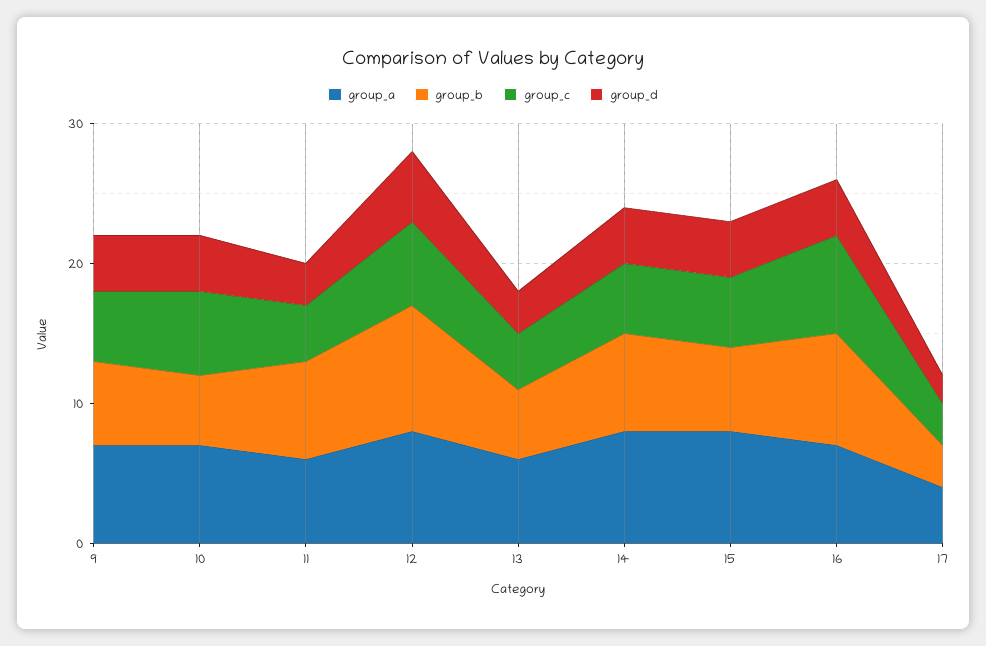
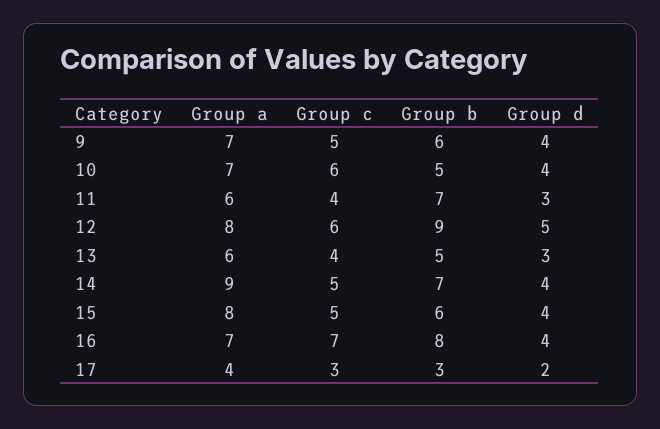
  {
    "group_a": {
      "9": 7,
      "10": 7,
      "11": 6,
      "12": 8,
      "13": 6,
-     "14": 8,
+     "14": 9,
      "15": 8,
      "16": 7,
      "17": 4
    },
    "group_b": {
      "9": 6,
      "10": 5,
      "11": 7,
      "12": 9,
      "13": 5,
      "14": 7,
      "15": 6,
      "16": 8,
      "17": 3
    },
    "group_c": {
      "9": 5,
      "10": 6,
      "11": 4,
      "12": 6,
      "13": 4,
      "14": 5,
      "15": 5,
      "16": 7,
      "17": 3
    },
    "group_d": {
      "9": 4,
      "10": 4,
      "11": 3,
      "12": 5,
      "13": 3,
      "14": 4,
      "15": 4,
      "16": 4,
      "17": 2
    }
  }

